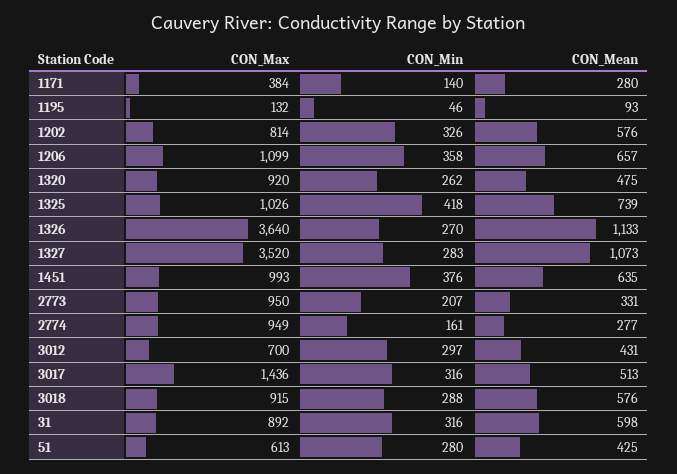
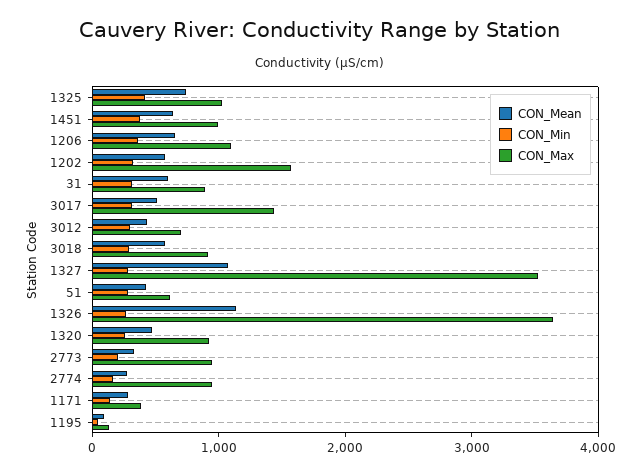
  {
    "CON_Max": {
      "1171": 384,
      "1195": 132,
-     "1202": 814,
+     "1202": 1600,
      "1206": 1099,
      "1320": 920,
      "1325": 1026,
      "1326": 3640,
      "1327": 3520,
      "1451": 993,
      "2773": 950,
      "2774": 949,
      "3012": 700,
      "3017": 1436,
      "3018": 915,
      "31": 892,
      "51": 613
    },
    "CON_Min": {
      "1171": 140,
      "1195": 46,
      "1202": 326,
      "1206": 358,
      "1320": 262,
      "1325": 418,
      "1326": 270,
      "1327": 283,
      "1451": 376,
      "2773": 207,
      "2774": 161,
      "3012": 297,
      "3017": 316,
      "3018": 288,
      "31": 316,
      "51": 280
    },
    "CON_Mean": {
      "1171": 280,
      "1195": 93,
      "1202": 576,
      "1206": 657,
      "1320": 475,
      "1325": 739,
      "1326": 1133,
      "1327": 1073,
      "1451": 635,
      "2773": 331,
      "2774": 277,
      "3012": 431,
      "3017": 513,
      "3018": 576,
      "31": 598,
      "51": 425
    }
  }

